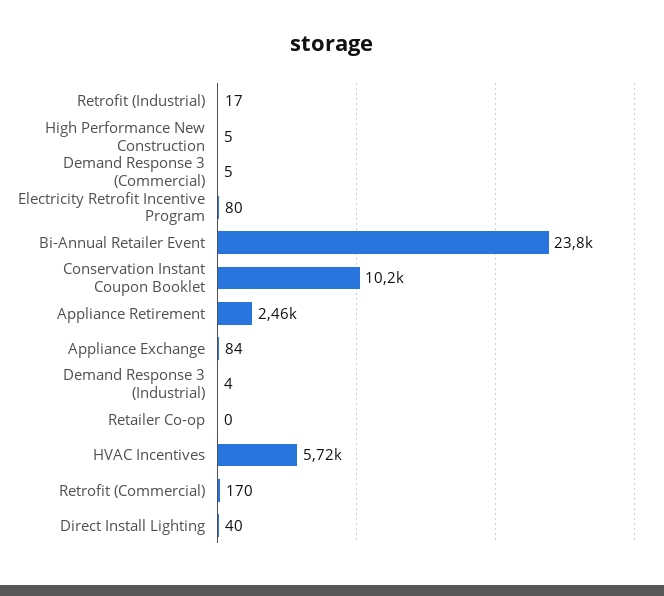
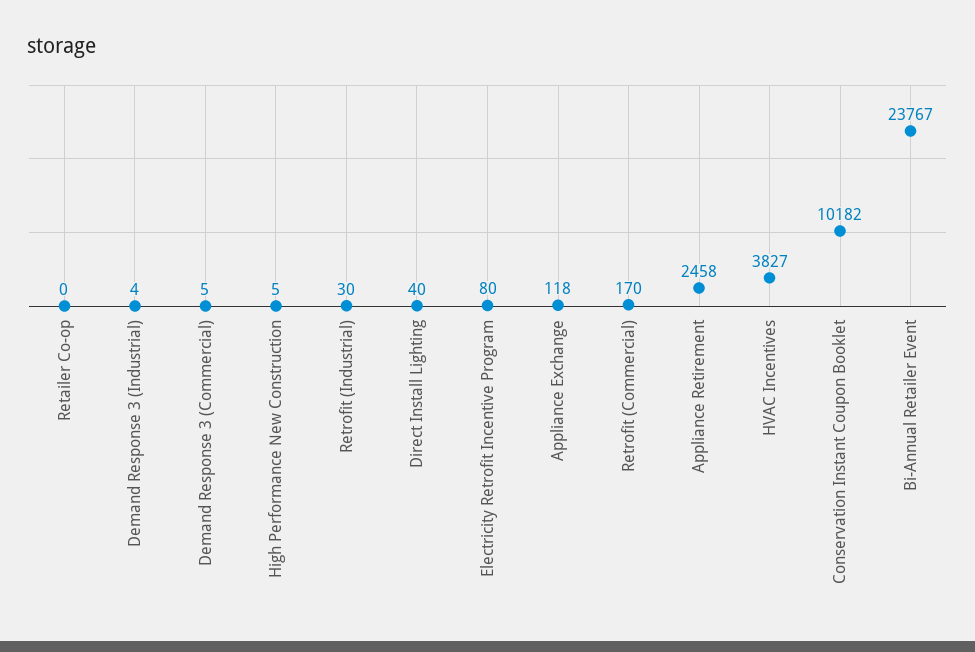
  {
-   "Retrofit (Industrial)": 17,
+   "Retrofit (Industrial)": 30,
    "High Performance New Construction": 5,
    "Demand Response 3 (Commercial)": 5,
    "Electricity Retrofit Incentive Program": 80,
    "Bi-Annual Retailer Event": 23767,
    "Conservation Instant Coupon Booklet": 10182,
    "Appliance Retirement": 2458,
-   "Appliance Exchange": 84,
+   "Appliance Exchange": 118,
    "Demand Response 3 (Industrial)": 4,
    "Retailer Co-op": 0,
-   "HVAC Incentives": 5720,
+   "HVAC Incentives": 3827,
    "Retrofit (Commercial)": 170,
    "Direct Install Lighting": 40
  }

